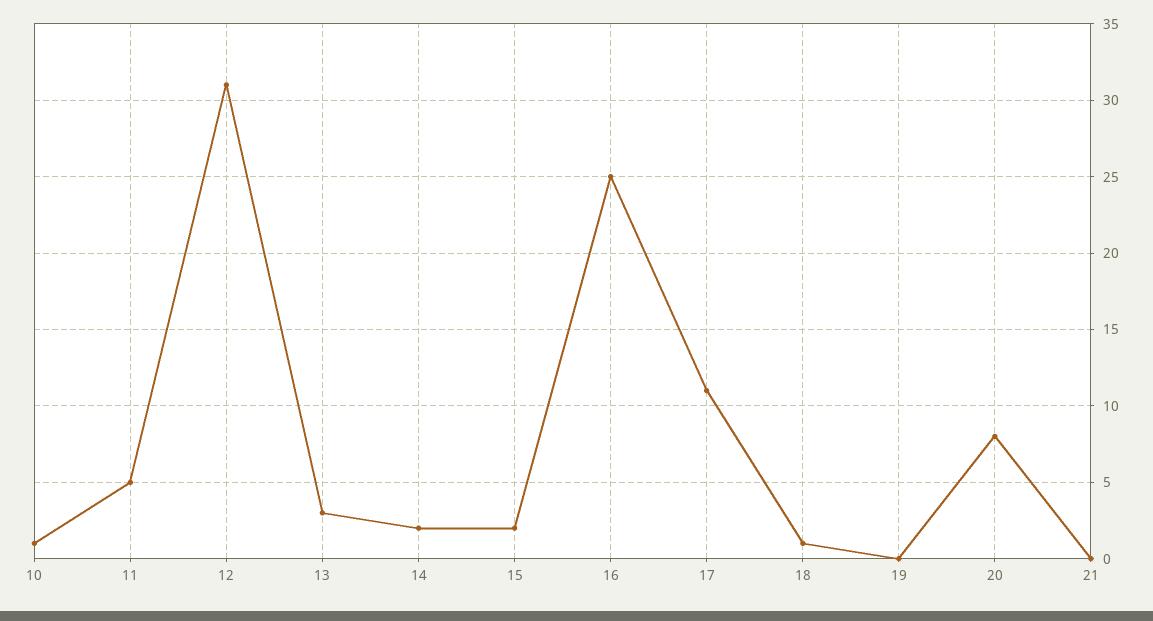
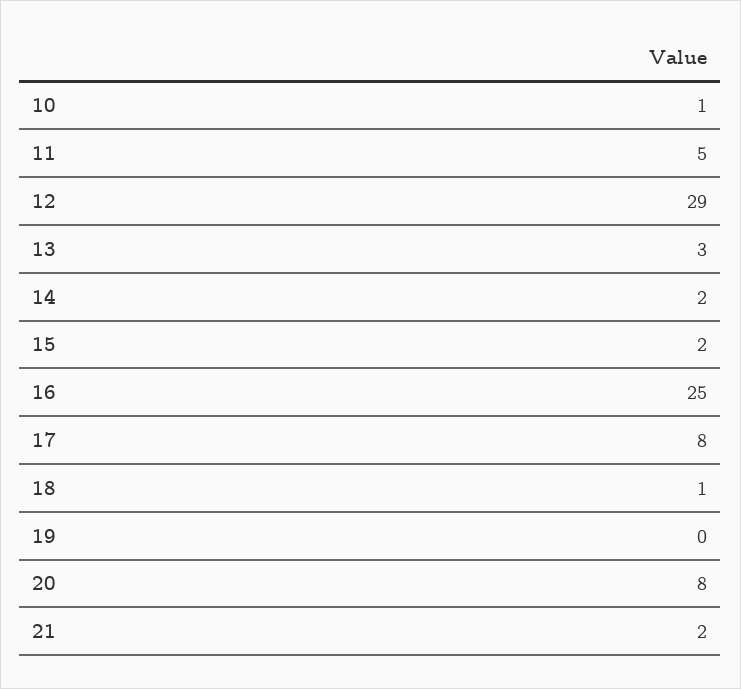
  {
    "10": 1,
    "11": 5,
-   "12": 31,
+   "12": 29,
    "13": 3,
    "14": 2,
    "15": 2,
    "16": 25,
-   "17": 11,
+   "17": 8,
    "18": 1,
    "19": 0,
    "20": 8,
-   "21": 0
+   "21": 2
  }

